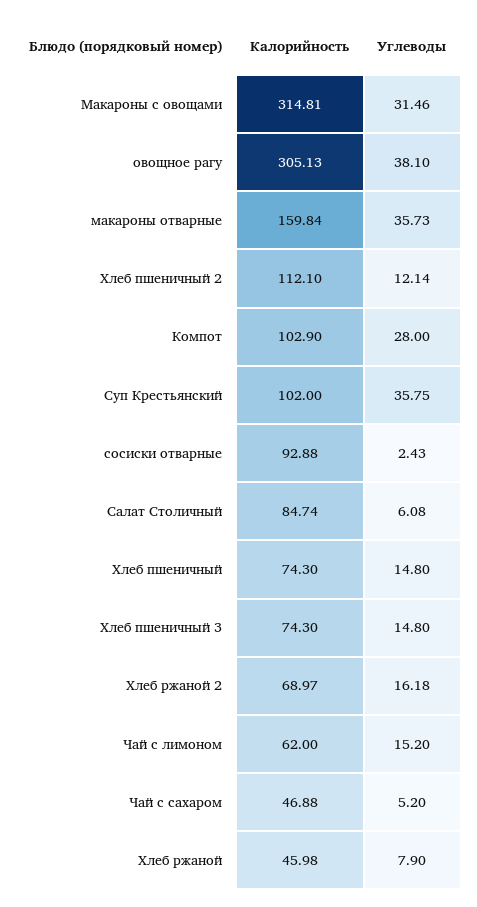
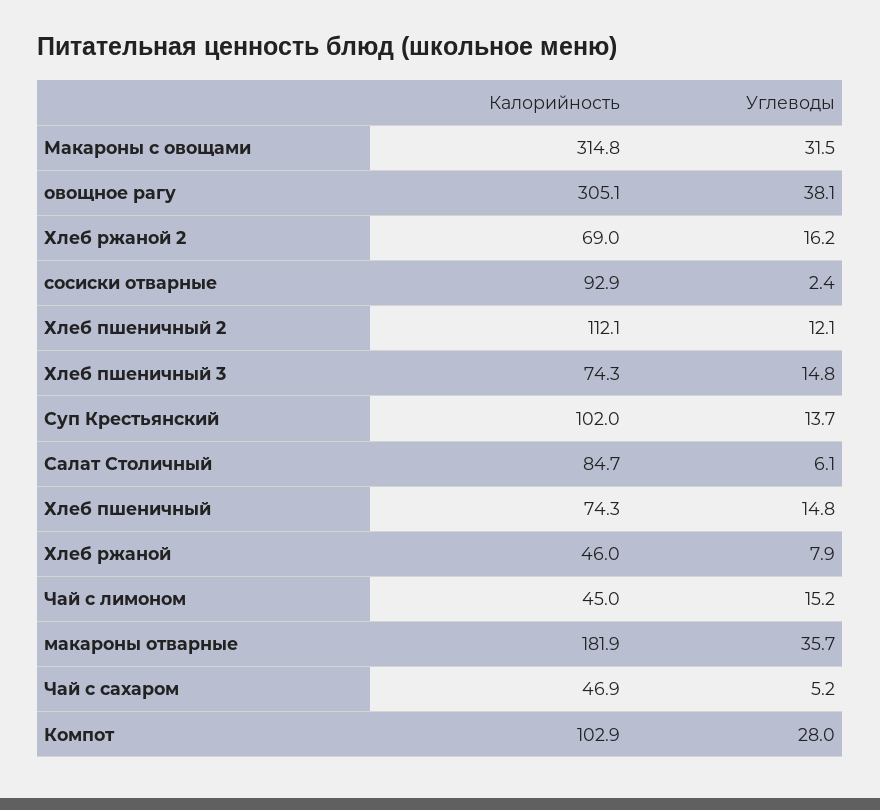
  {
    "Калорийность": {
      "Макароны с овощами": 314.81,
      "овощное рагу": 305.13,
-     "макароны отварные": 159.84,
+     "макароны отварные": 181.9,
      "Хлеб пшеничный 2": 112.1,
      "Компот": 102.9,
      "Суп Крестьянский": 102,
      "сосиски отварные": 92.88,
      "Салат Столичный": 84.74,
      "Хлеб пшеничный": 74.3,
      "Хлеб пшеничный 3": 74.3,
      "Хлеб ржаной 2": 68.97,
-     "Чай с лимоном": 62,
+     "Чай с лимоном": 45,
      "Чай с сахаром": 46.88,
      "Хлеб ржаной": 45.98
    },
    "Углеводы": {
      "Макароны с овощами": 31.46,
      "овощное рагу": 38.1,
      "макароны отварные": 35.73,
      "Хлеб пшеничный 2": 12.14,
      "Компот": 28,
-     "Суп Крестьянский": 35.75,
+     "Суп Крестьянский": 13.7,
      "сосиски отварные": 2.43,
      "Салат Столичный": 6.08,
      "Хлеб пшеничный": 14.8,
      "Хлеб пшеничный 3": 14.8,
      "Хлеб ржаной 2": 16.18,
      "Чай с лимоном": 15.2,
      "Чай с сахаром": 5.2,
      "Хлеб ржаной": 7.9
    }
  }

